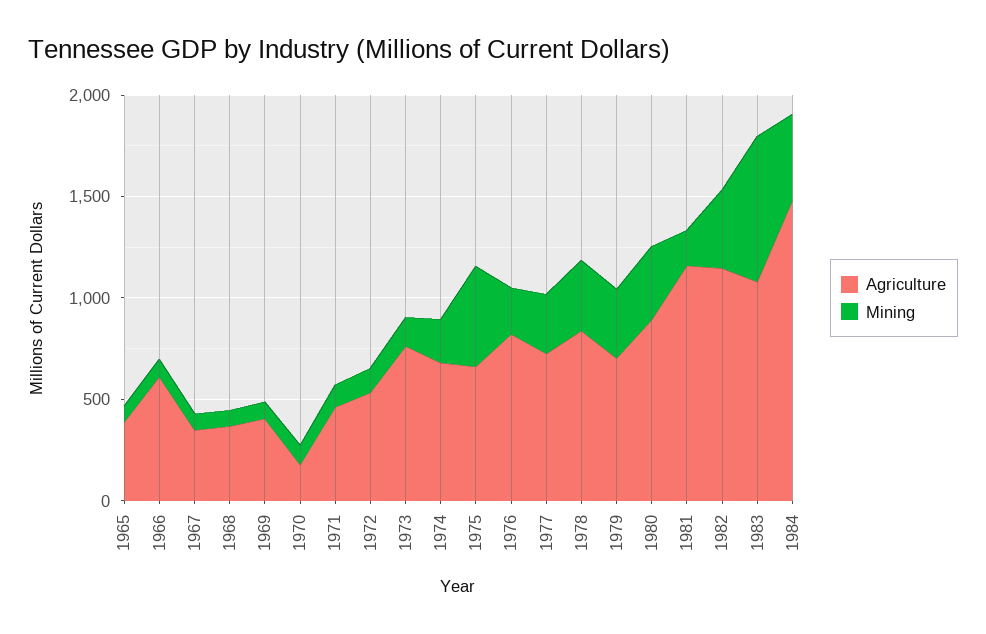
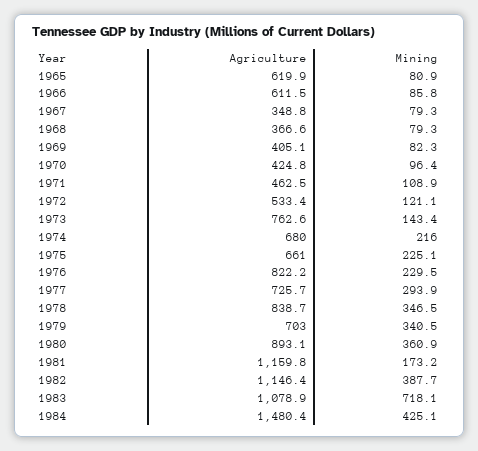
  {
    "Agriculture": {
-     "1965": 400,
+     "1965": 619.9,
      "1966": 611.5,
      "1967": 348.8,
      "1968": 366.6,
      "1969": 405.1,
-     "1970": 200,
+     "1970": 424.8,
      "1971": 462.5,
      "1972": 533.4,
      "1973": 762.6,
      "1974": 680,
      "1975": 661,
      "1976": 822.2,
      "1977": 725.7,
      "1978": 838.7,
      "1979": 703,
      "1980": 893.1,
      "1981": 1159.8,
      "1982": 1146.4,
      "1983": 1078.9,
      "1984": 1480.4
    },
    "Mining": {
      "1965": 80.9,
      "1966": 85.8,
      "1967": 79.3,
      "1968": 79.3,
      "1969": 82.3,
      "1970": 96.4,
      "1971": 108.9,
      "1972": 121.1,
      "1973": 143.4,
      "1974": 216,
-     "1975": 500,
+     "1975": 225.1,
      "1976": 229.5,
      "1977": 293.9,
      "1978": 346.5,
      "1979": 340.5,
      "1980": 360.9,
      "1981": 173.2,
      "1982": 387.7,
      "1983": 718.1,
      "1984": 425.1
    }
  }

